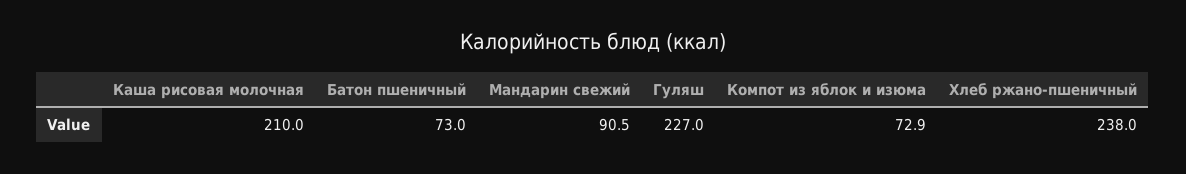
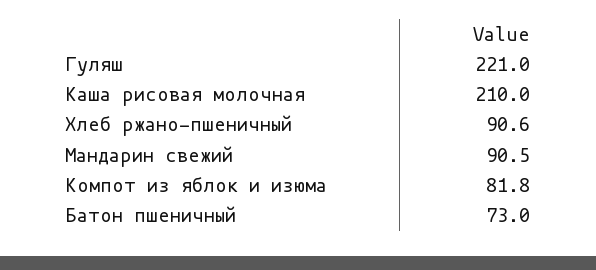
  {
    "Каша рисовая молочная": 210,
    "Батон пшеничный": 73,
    "Мандарин свежий": 90.5,
-   "Гуляш": 227,
+   "Гуляш": 221,
-   "Компот из яблок и изюма": 72.9,
+   "Компот из яблок и изюма": 81.8,
-   "Хлеб ржано-пшеничный": 238
+   "Хлеб ржано-пшеничный": 90.6
  }

